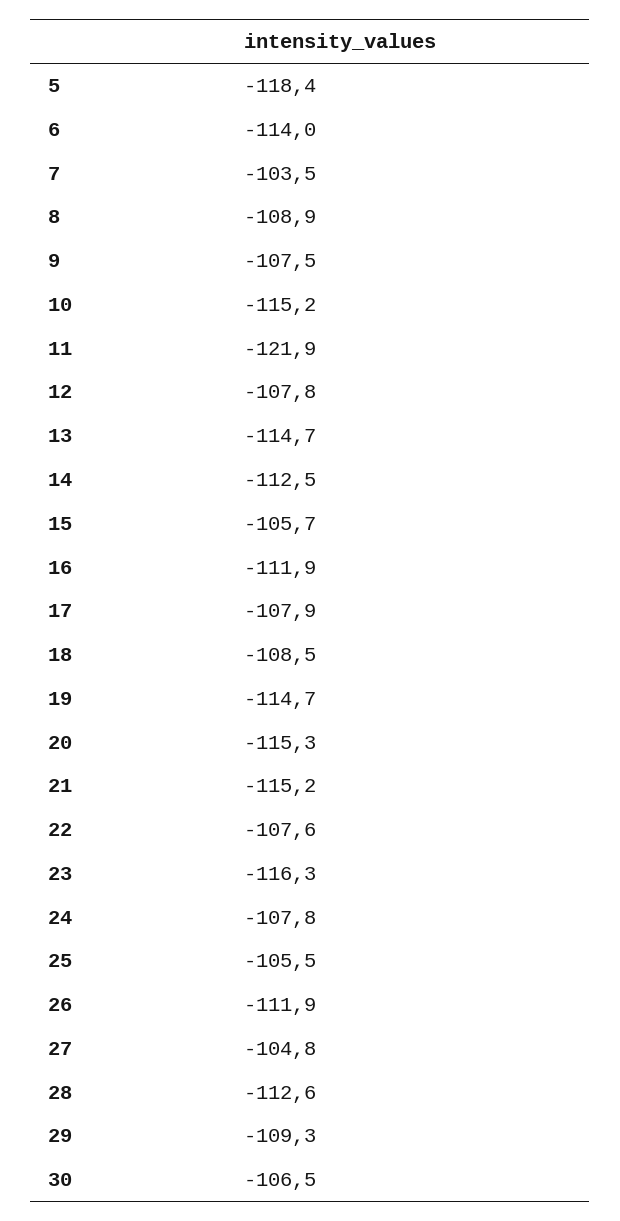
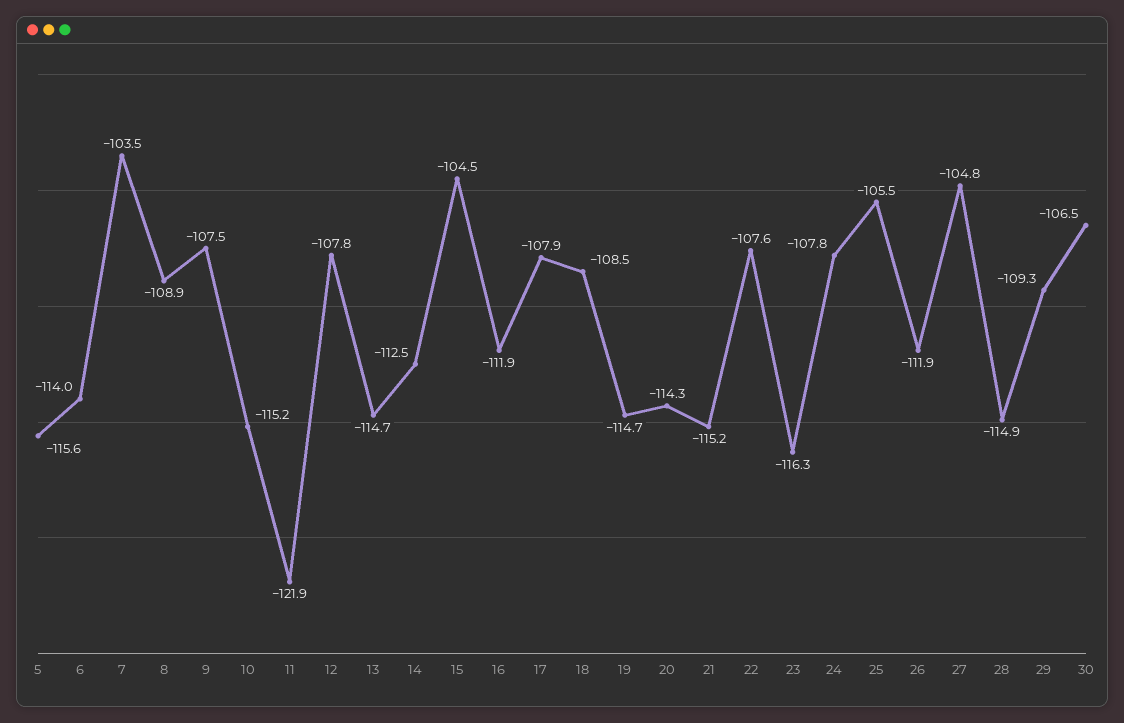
  {
-   "5": -118.4,
+   "5": -115.6,
    "6": -114,
    "7": -103.5,
    "8": -108.9,
    "9": -107.5,
    "10": -115.2,
    "11": -121.9,
    "12": -107.8,
    "13": -114.7,
    "14": -112.5,
-   "15": -105.7,
+   "15": -104.5,
    "16": -111.9,
    "17": -107.9,
    "18": -108.5,
    "19": -114.7,
-   "20": -115.3,
+   "20": -114.3,
    "21": -115.2,
    "22": -107.6,
    "23": -116.3,
    "24": -107.8,
    "25": -105.5,
    "26": -111.9,
    "27": -104.8,
-   "28": -112.6,
+   "28": -114.9,
    "29": -109.3,
    "30": -106.5
  }

